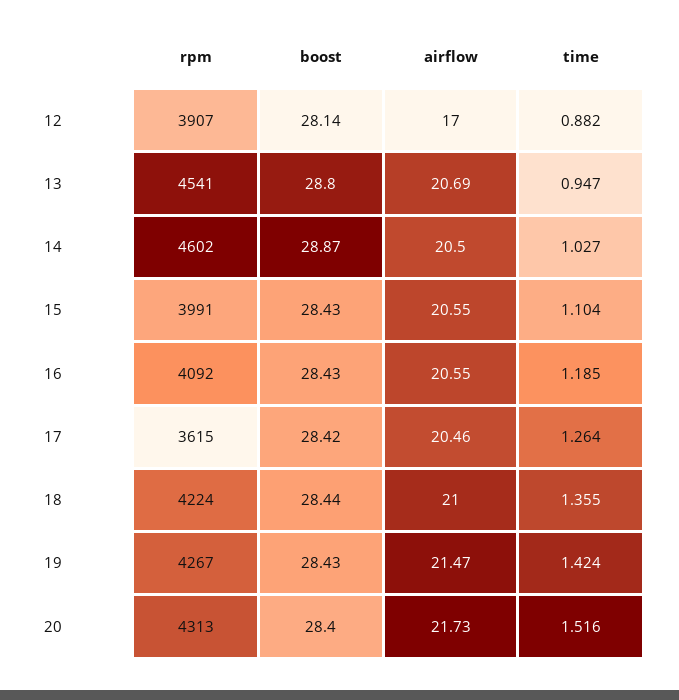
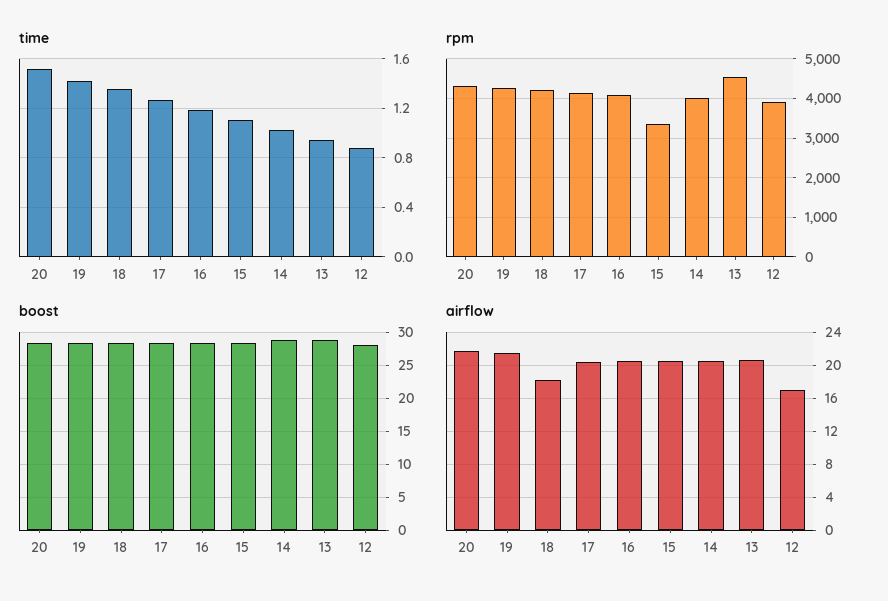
  {
    "rpm": {
      "12": 3907,
      "13": 4541,
-     "14": 4602,
+     "14": 4000,
-     "15": 3991,
+     "15": 3400,
      "16": 4092,
-     "17": 3615,
+     "17": 4200,
      "18": 4224,
      "19": 4267,
      "20": 4313
    },
    "boost": {
      "12": 28.14,
      "13": 28.8,
      "14": 28.87,
      "15": 28.43,
      "16": 28.43,
      "17": 28.42,
      "18": 28.44,
      "19": 28.43,
      "20": 28.4
    },
    "airflow": {
      "12": 17,
      "13": 20.69,
      "14": 20.5,
      "15": 20.55,
      "16": 20.55,
      "17": 20.46,
-     "18": 21,
+     "18": 18,
      "19": 21.47,
      "20": 21.73
    },
    "time": {
      "12": 0.882,
      "13": 0.947,
      "14": 1.027,
      "15": 1.104,
      "16": 1.185,
      "17": 1.264,
      "18": 1.355,
      "19": 1.424,
      "20": 1.516
    }
  }

